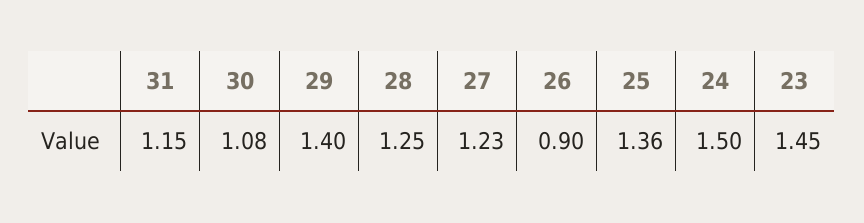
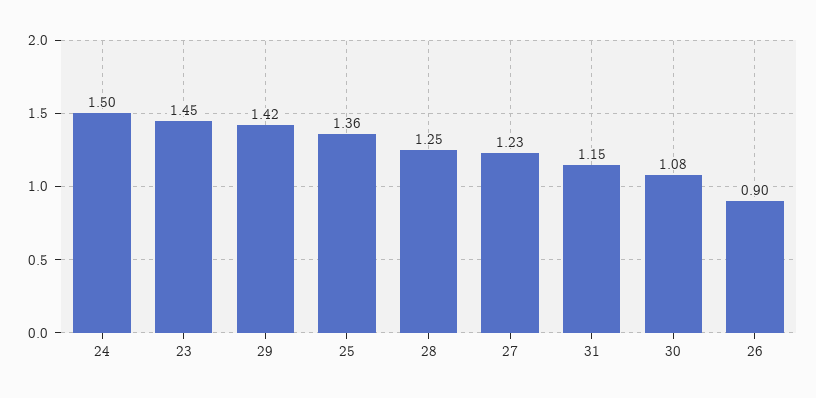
  {
    "31": 1.15,
    "30": 1.08,
-   "29": 1.4,
+   "29": 1.42,
    "28": 1.25,
    "27": 1.23,
    "26": 0.9,
    "25": 1.36,
    "24": 1.5,
    "23": 1.45
  }

